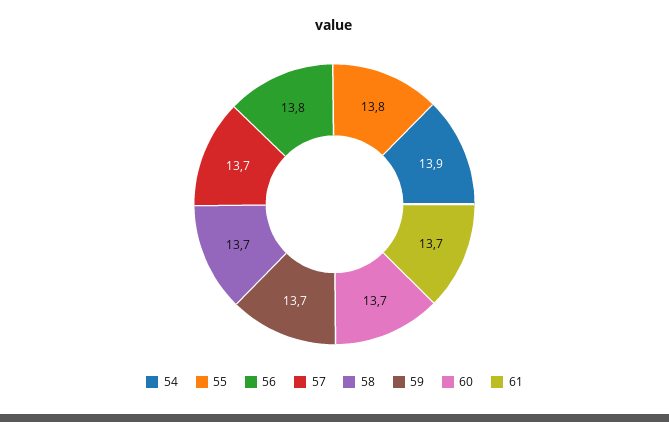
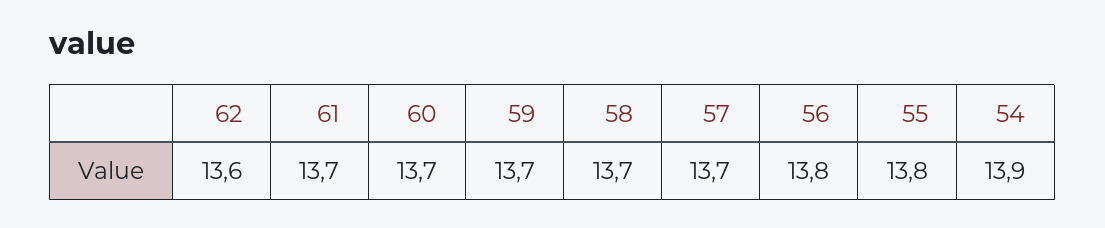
  {
    "54": 13.9,
    "55": 13.8,
    "56": 13.8,
    "57": 13.7,
    "58": 13.7,
    "59": 13.7,
    "60": 13.7,
-   "61": 13.7
+   "61": 13.7,
+   "62": 13.6
  }

